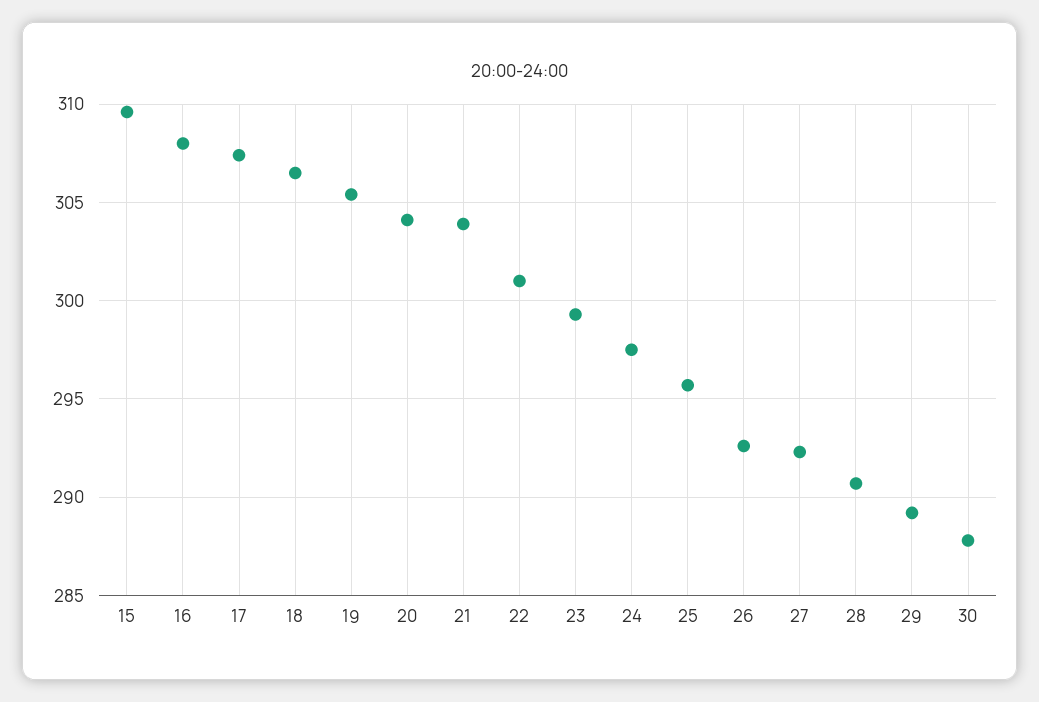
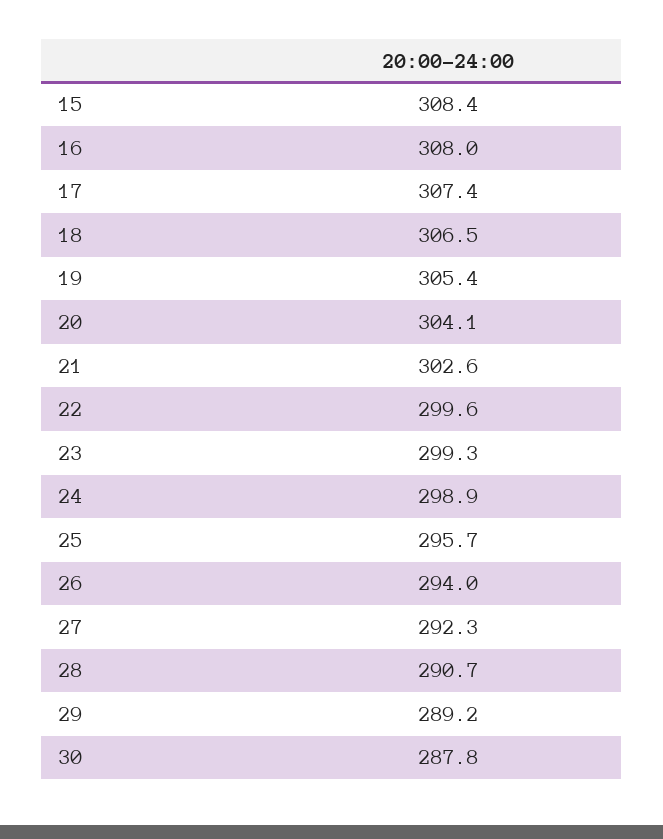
  {
-   "15": 309.5,
+   "15": 308.4,
    "16": 308,
    "17": 307.4,
    "18": 306.5,
    "19": 305.4,
    "20": 304.1,
-   "21": 304,
+   "21": 302.6,
-   "22": 301,
+   "22": 299.6,
    "23": 299.3,
-   "24": 297.5,
+   "24": 298.9,
    "25": 295.7,
-   "26": 292.5,
+   "26": 294,
    "27": 292.3,
    "28": 290.7,
    "29": 289.2,
    "30": 287.8
  }

